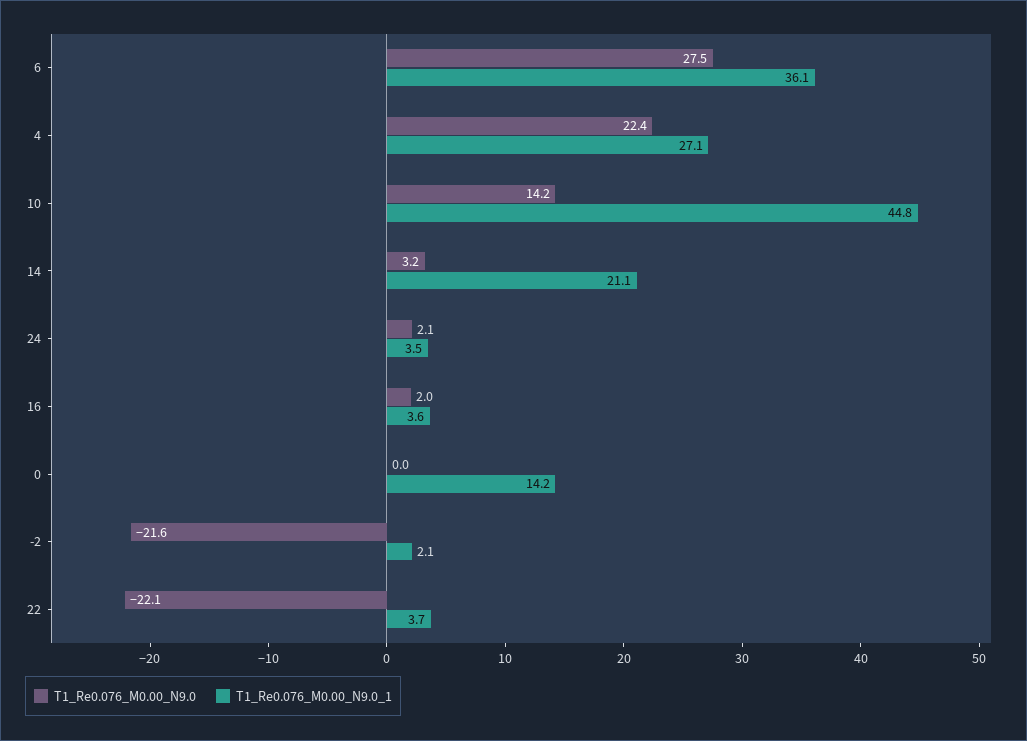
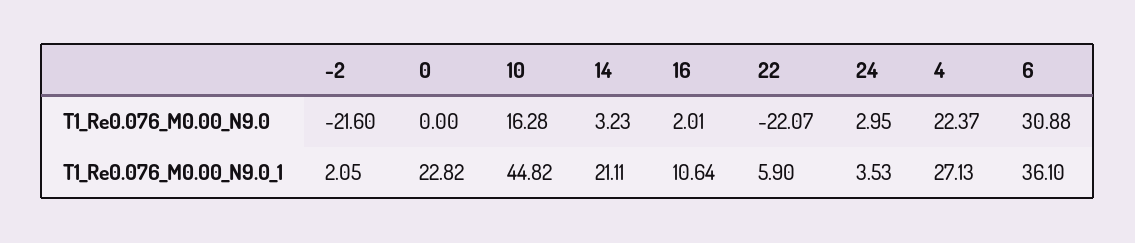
  {
    "T1_Re0.076_M0.00_N9.0": {
-     "6": 27.5,
+     "6": 30.88,
      "4": 22.37,
-     "10": 14.2,
+     "10": 16.28,
      "14": 3.23,
-     "24": 2.1,
+     "24": 2.95,
      "16": 2.01,
      "0": 0,
      "-2": -21.6,
      "22": -22.07
    },
    "T1_Re0.076_M0.00_N9.0_1": {
      "6": 36.1,
      "4": 27.13,
      "10": 44.82,
      "14": 21.11,
      "24": 3.53,
-     "16": 3.6,
+     "16": 10.64,
-     "0": 14.2,
+     "0": 22.82,
      "-2": 2.05,
-     "22": 3.7
+     "22": 5.9
    }
  }

